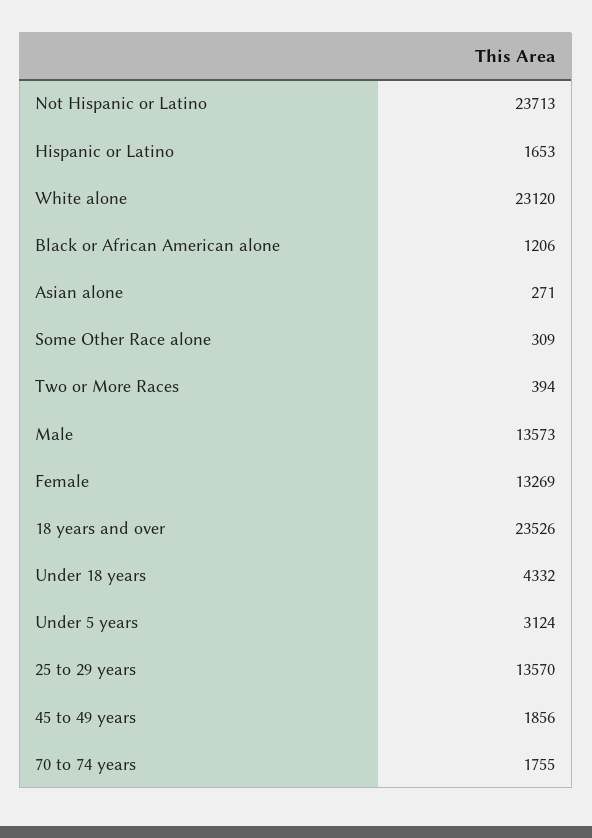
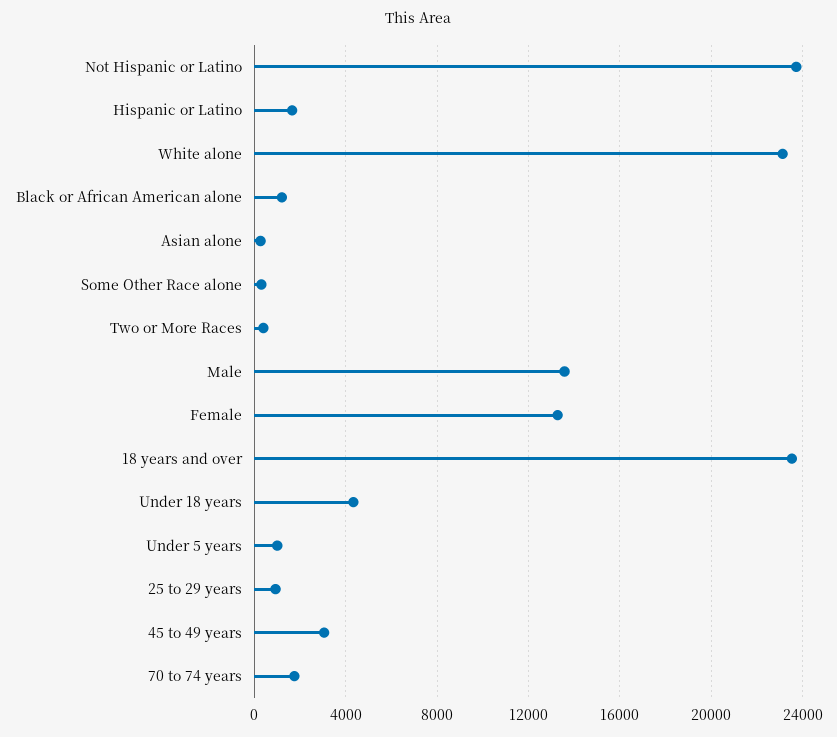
  {
    "Not Hispanic or Latino": 23713,
    "Hispanic or Latino": 1653,
    "White alone": 23120,
    "Black or African American alone": 1206,
    "Asian alone": 271,
    "Some Other Race alone": 309,
    "Two or More Races": 394,
    "Male": 13573,
    "Female": 13269,
    "18 years and over": 23526,
    "Under 18 years": 4332,
-   "Under 5 years": 3124,
+   "Under 5 years": 1000,
-   "25 to 29 years": 13570,
+   "25 to 29 years": 1000,
-   "45 to 49 years": 1856,
+   "45 to 49 years": 3000,
    "70 to 74 years": 1755
  }

